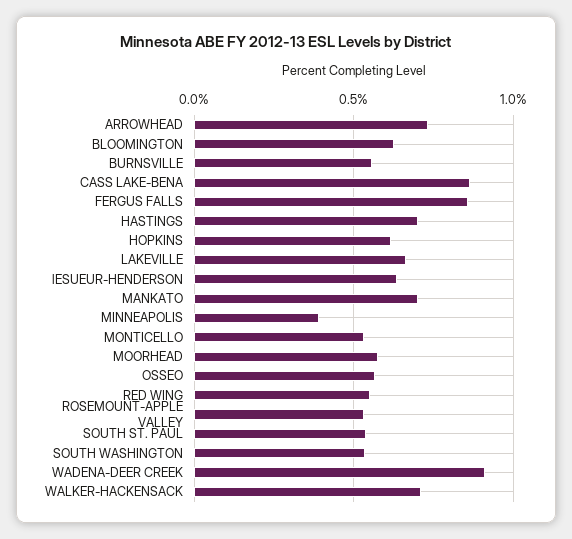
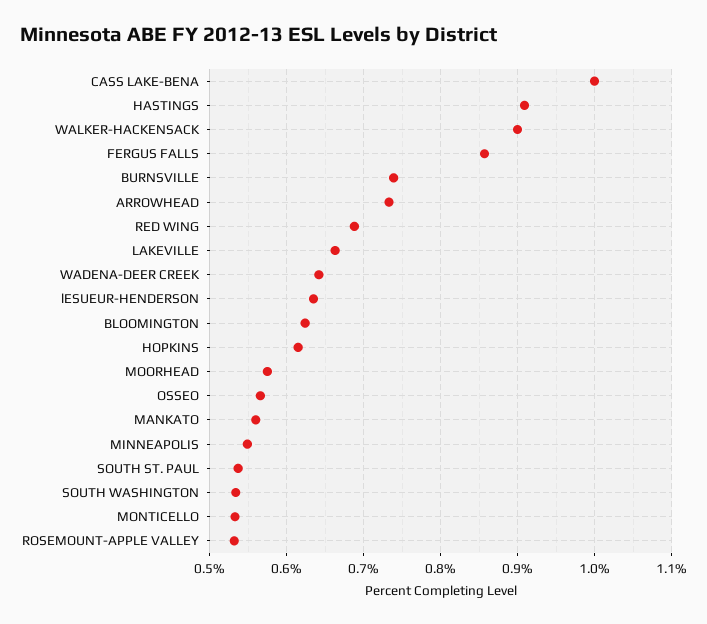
  {
    "ARROWHEAD": 0.73,
    "BLOOMINGTON": 0.62,
-   "BURNSVILLE": 0.55,
+   "BURNSVILLE": 0.74,
-   "CASS LAKE-BENA": 0.85,
+   "CASS LAKE-BENA": 1,
    "FERGUS FALLS": 0.86,
-   "HASTINGS": 0.7,
+   "HASTINGS": 0.91,
    "HOPKINS": 0.62,
    "LAKEVILLE": 0.66,
    "lESUEUR-HENDERSON": 0.64,
-   "MANKATO": 0.7,
+   "MANKATO": 0.56,
-   "MINNEAPOLIS": 0.4,
+   "MINNEAPOLIS": 0.55,
    "MONTICELLO": 0.53,
    "MOORHEAD": 0.58,
    "OSSEO": 0.57,
-   "RED WING": 0.55,
+   "RED WING": 0.69,
    "ROSEMOUNT-APPLE VALLEY": 0.53,
    "SOUTH ST. PAUL": 0.54,
    "SOUTH WASHINGTON": 0.53,
-   "WADENA-DEER CREEK": 0.9,
+   "WADENA-DEER CREEK": 0.64,
-   "WALKER-HACKENSACK": 0.7
+   "WALKER-HACKENSACK": 0.9
  }

